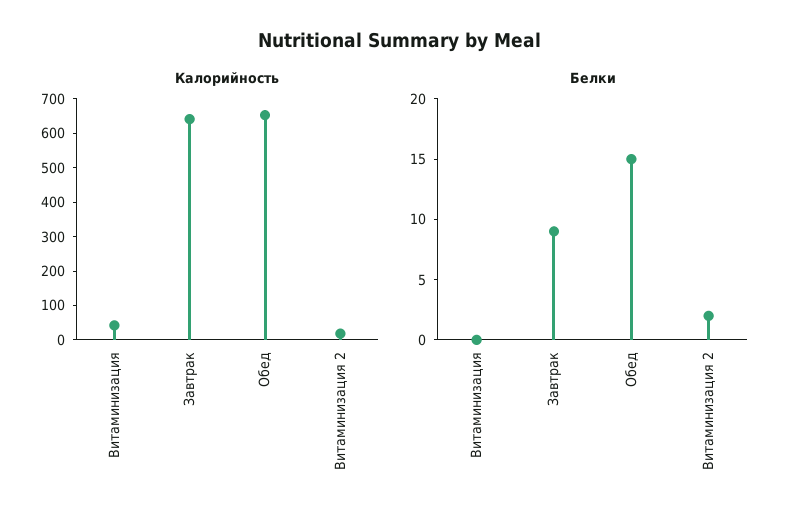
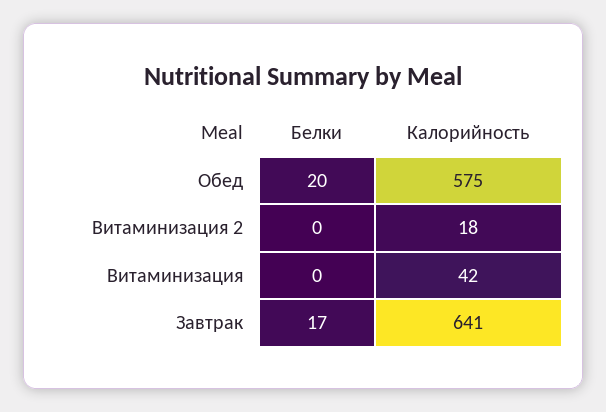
  {
    "Калорийность": {
      "Витаминизация": 42,
      "Завтрак": 641,
-     "Обед": 650,
+     "Обед": 575,
      "Витаминизация 2": 18
    },
    "Белки": {
      "Витаминизация": 0,
-     "Завтрак": 9,
+     "Завтрак": 17,
-     "Обед": 15,
+     "Обед": 20,
-     "Витаминизация 2": 2
+     "Витаминизация 2": 0
    }
  }

